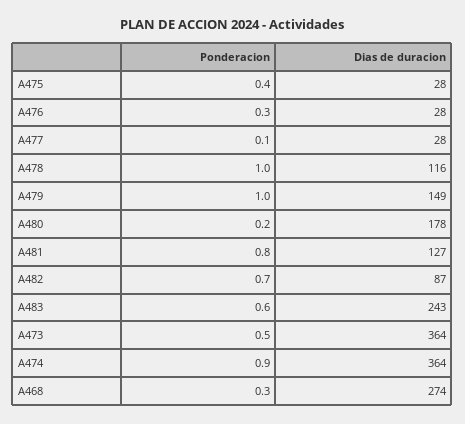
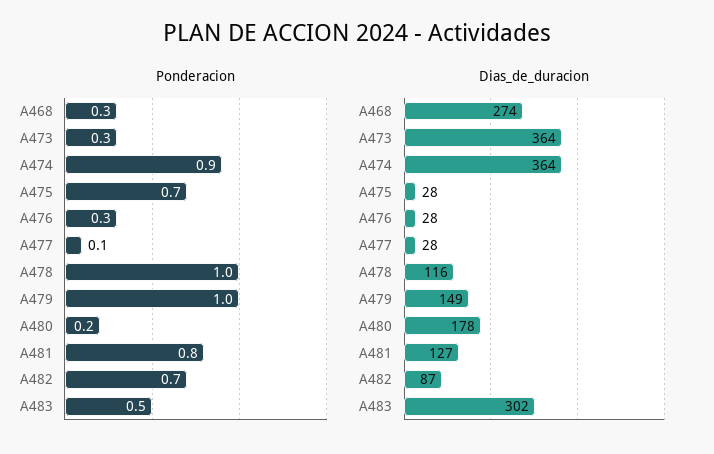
  {
    "Ponderacion": {
-     "A475": 0.4,
+     "A475": 0.7,
      "A476": 0.3,
      "A477": 0.1,
      "A478": 1,
      "A479": 1,
      "A480": 0.2,
      "A481": 0.8,
      "A482": 0.7,
-     "A483": 0.6,
+     "A483": 0.5,
-     "A473": 0.5,
+     "A473": 0.3,
      "A474": 0.9,
      "A468": 0.3
    },
    "Dias de duracion": {
      "A475": 28,
      "A476": 28,
      "A477": 28,
      "A478": 116,
      "A479": 149,
      "A480": 178,
      "A481": 127,
      "A482": 87,
-     "A483": 243,
+     "A483": 302,
      "A473": 364,
      "A474": 364,
      "A468": 274
    }
  }

